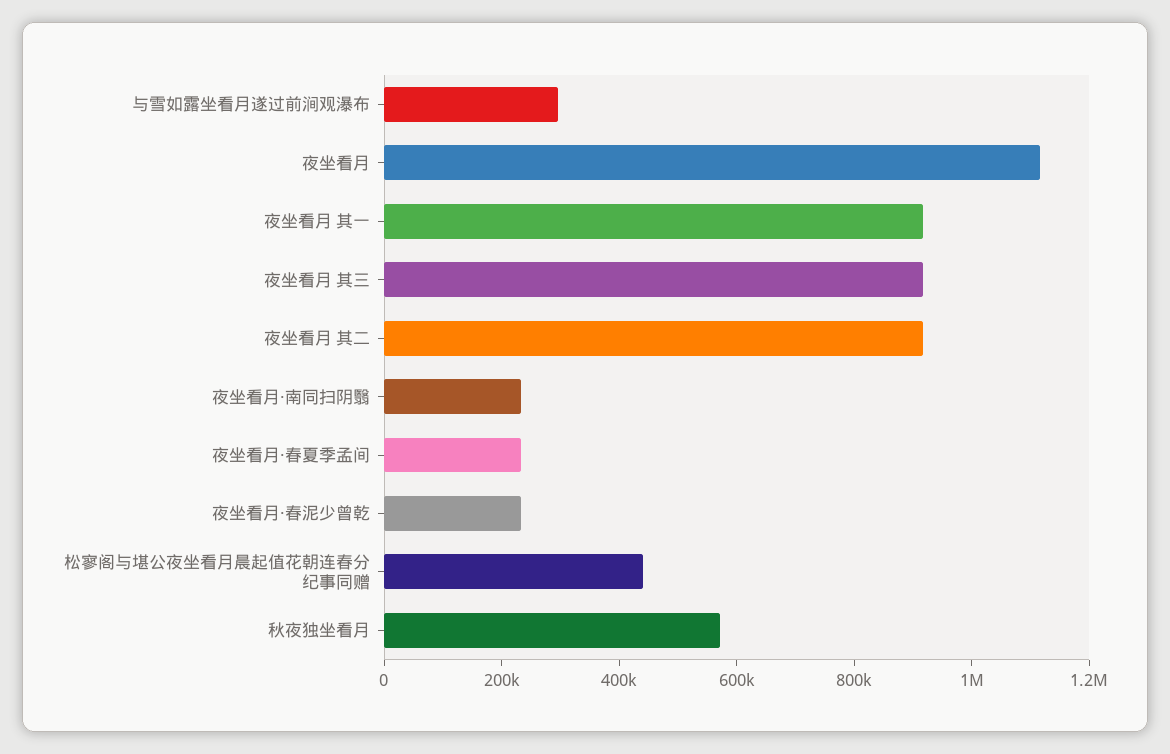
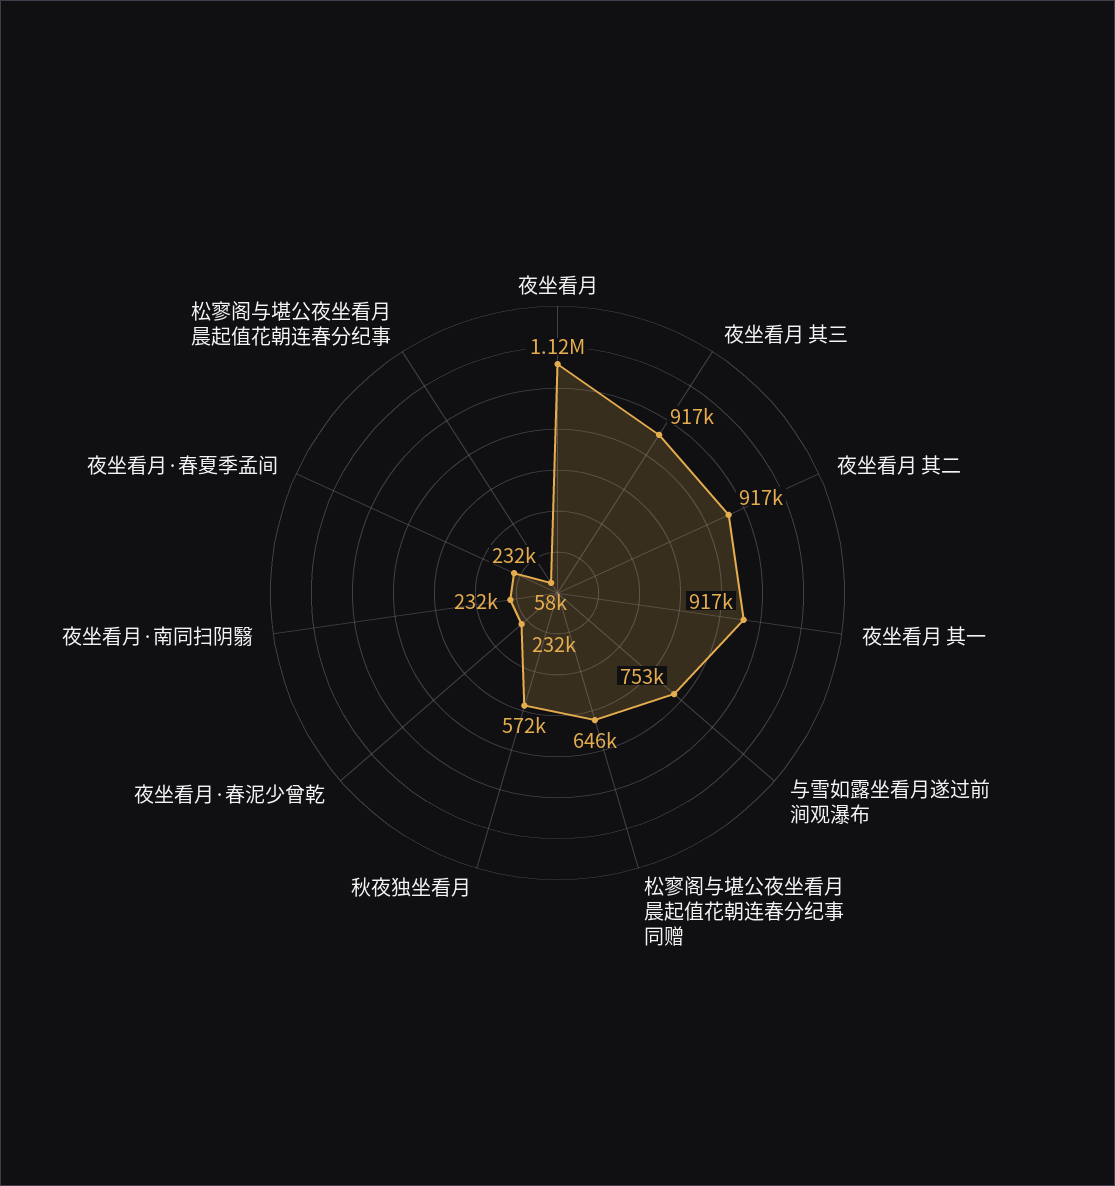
  {
-   "与雪如露坐看月遂过前涧观瀑布": 300000,
+   "与雪如露坐看月遂过前涧观瀑布": 753000,
    "夜坐看月": 1120000,
    "夜坐看月 其一": 917000,
    "夜坐看月 其三": 917000,
    "夜坐看月 其二": 917000,
    "夜坐看月·南同扫阴翳": 232000,
    "夜坐看月·春夏季孟间": 232000,
    "夜坐看月·春泥少曾乾": 232000,
-   "松寥阁与堪公夜坐看月晨起值花朝连春分纪事同赠": 450000,
+   "松寥阁与堪公夜坐看月晨起值花朝连春分纪事同赠": 646000,
-   "秋夜独坐看月": 572000
+   "秋夜独坐看月": 572000,
+   "松寥阁与堪公夜坐看月晨起值花朝连春分纪事": 58000
  }

